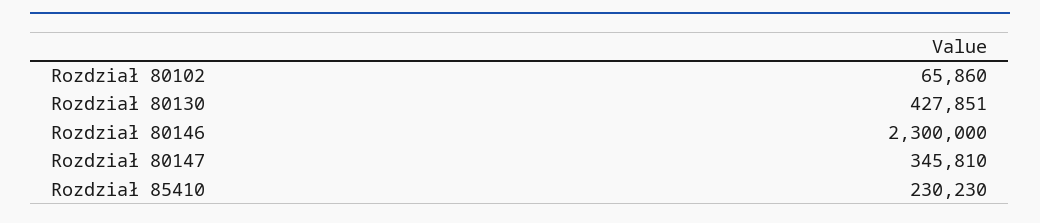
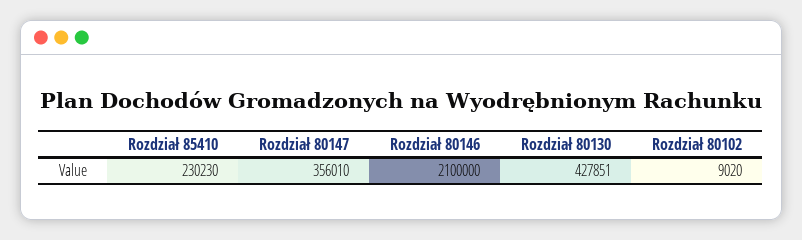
  {
-   "Rozdział 80102": 65860,
+   "Rozdział 80102": 9020,
    "Rozdział 80130": 427851,
-   "Rozdział 80146": 2300000,
+   "Rozdział 80146": 2100000,
-   "Rozdział 80147": 345810,
+   "Rozdział 80147": 356010,
    "Rozdział 85410": 230230
  }

